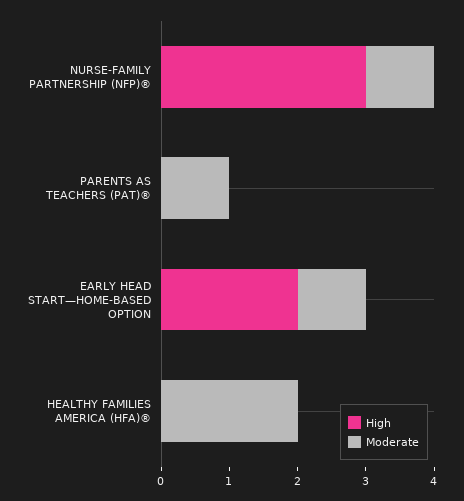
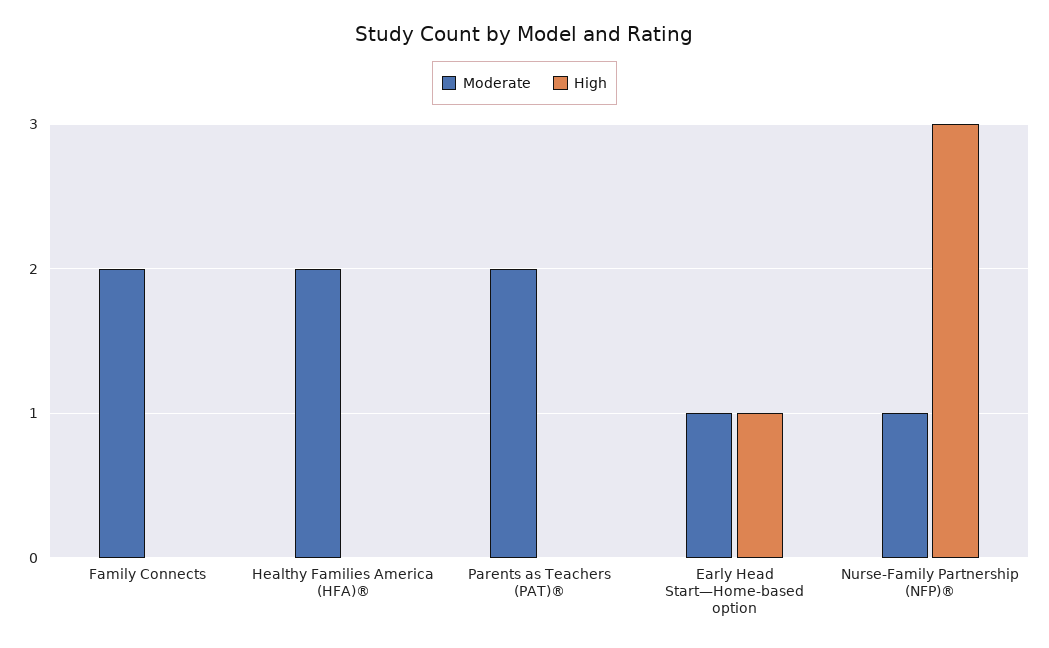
  {
    "High": {
      "NURSE-FAMILY PARTNERSHIP (NFP)®": 3,
      "PARENTS AS TEACHERS (PAT)®": 0,
-     "EARLY HEAD START—HOME-BASED OPTION": 2,
+     "EARLY HEAD START—HOME-BASED OPTION": 1,
-     "HEALTHY FAMILIES AMERICA (HFA)®": 0
+     "HEALTHY FAMILIES AMERICA (HFA)®": 0,
+     "Family Connects": 0
    },
    "Moderate": {
      "NURSE-FAMILY PARTNERSHIP (NFP)®": 1,
-     "PARENTS AS TEACHERS (PAT)®": 1,
+     "PARENTS AS TEACHERS (PAT)®": 2,
      "EARLY HEAD START—HOME-BASED OPTION": 1,
-     "HEALTHY FAMILIES AMERICA (HFA)®": 2
+     "HEALTHY FAMILIES AMERICA (HFA)®": 2,
+     "Family Connects": 2
    }
  }

